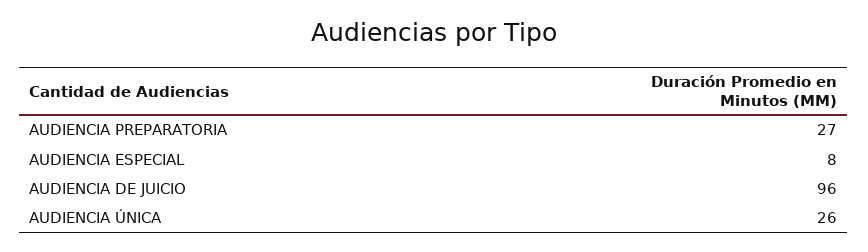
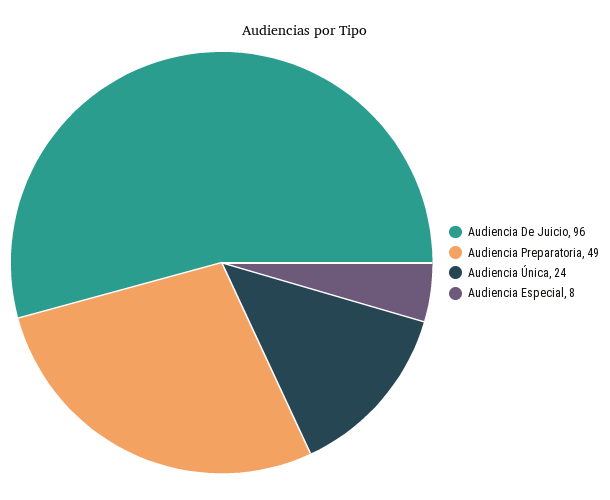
  {
-   "AUDIENCIA PREPARATORIA": 27,
+   "AUDIENCIA PREPARATORIA": 49,
    "AUDIENCIA ESPECIAL": 8,
    "AUDIENCIA DE JUICIO": 96,
-   "AUDIENCIA ÚNICA": 26
+   "AUDIENCIA ÚNICA": 24
  }

